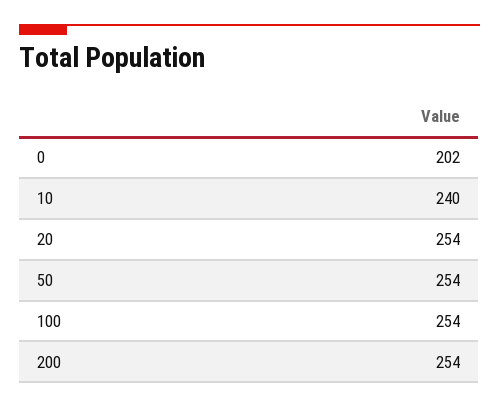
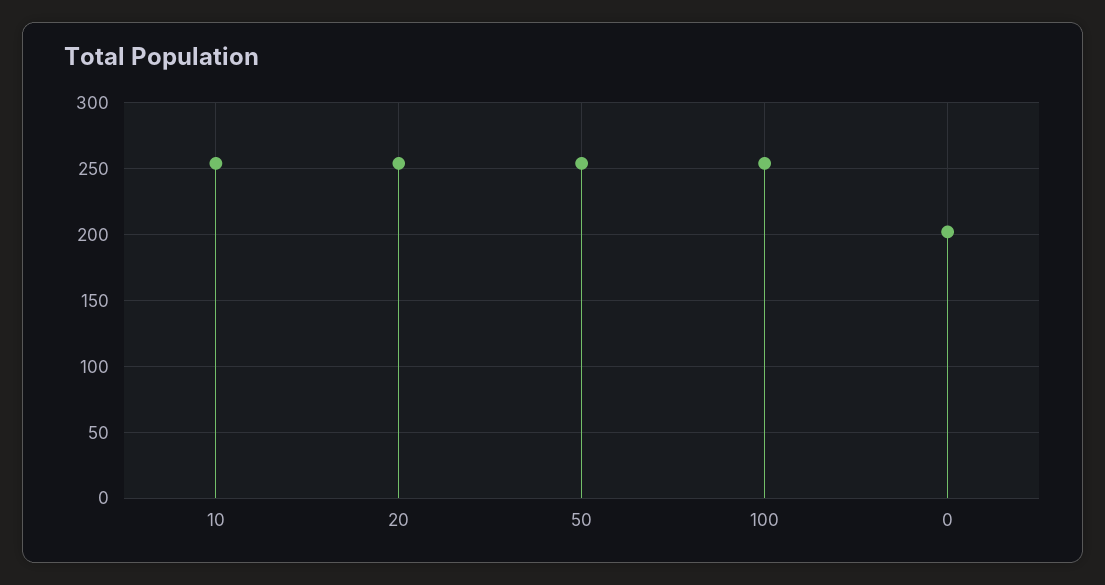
  {
    "0": 202,
-   "10": 240,
+   "10": 255,
    "20": 254,
    "50": 254,
-   "100": 254,
+   "100": 254
-   "200": 254
  }

